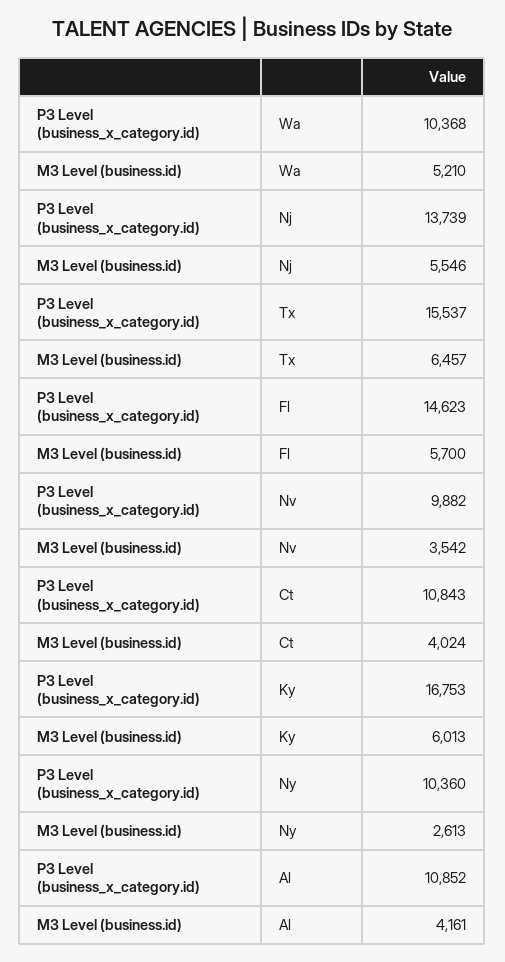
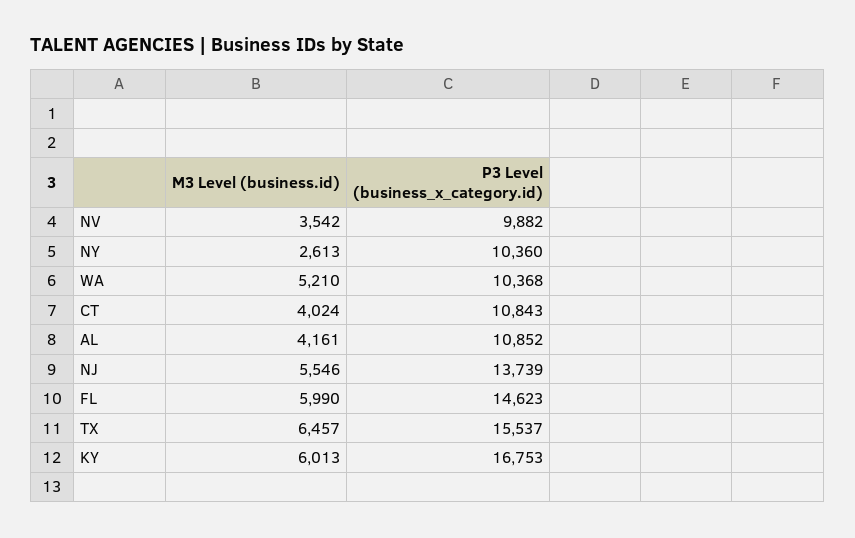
  {
    "P3 Level (business_x_category.id)": {
      "Wa": 10368,
      "Nj": 13739,
      "Tx": 15537,
      "Fl": 14623,
      "Nv": 9882,
      "Ct": 10843,
      "Ky": 16753,
      "Ny": 10360,
      "Al": 10852
    },
    "M3 Level (business.id)": {
      "Wa": 5210,
      "Nj": 5546,
      "Tx": 6457,
-     "Fl": 5700,
+     "Fl": 5990,
      "Nv": 3542,
      "Ct": 4024,
      "Ky": 6013,
      "Ny": 2613,
      "Al": 4161
    }
  }

